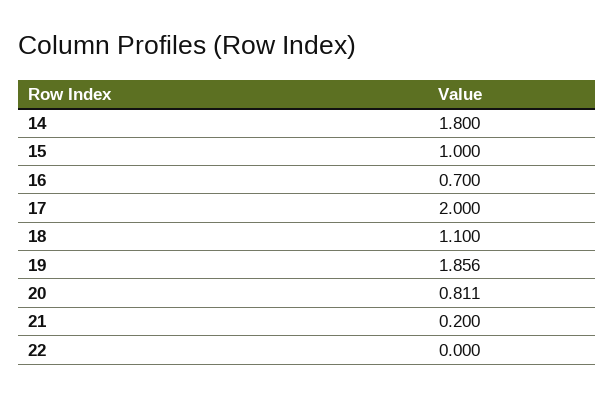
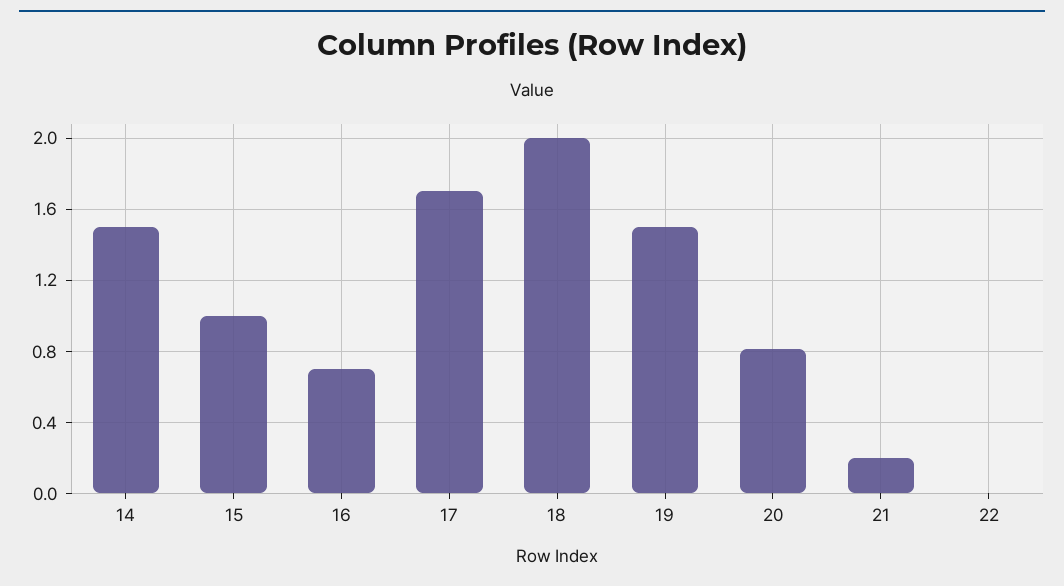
  {
-   "14": 1.8,
+   "14": 1.5,
    "15": 1,
    "16": 0.7,
-   "17": 2,
+   "17": 1.7,
-   "18": 1.1,
+   "18": 2,
-   "19": 1.856,
+   "19": 1.5,
    "20": 0.811,
    "21": 0.2,
    "22": 0
  }

